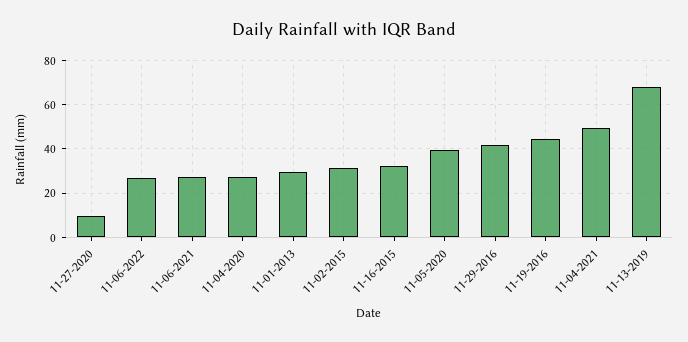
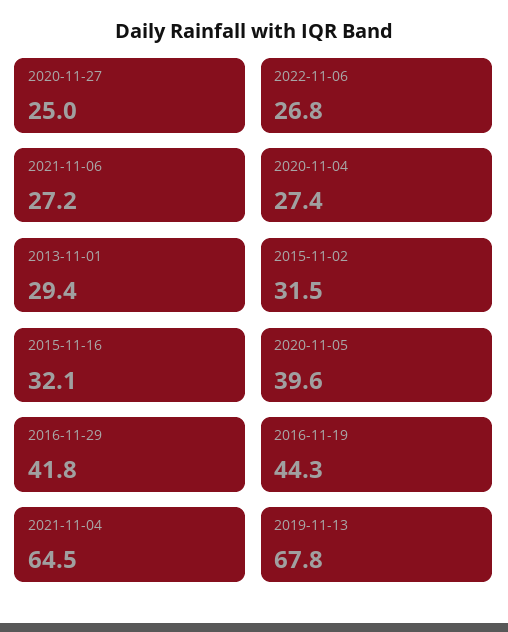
  {
-   "11-27-2020": 10,
+   "11-27-2020": 25,
    "11-06-2022": 26.8,
    "11-06-2021": 27.2,
    "11-04-2020": 27.4,
    "11-01-2013": 29.4,
    "11-02-2015": 31.5,
    "11-16-2015": 32.1,
    "11-05-2020": 39.6,
    "11-29-2016": 41.8,
    "11-19-2016": 44.3,
-   "11-04-2021": 50,
+   "11-04-2021": 64.5,
    "11-13-2019": 67.8
  }

